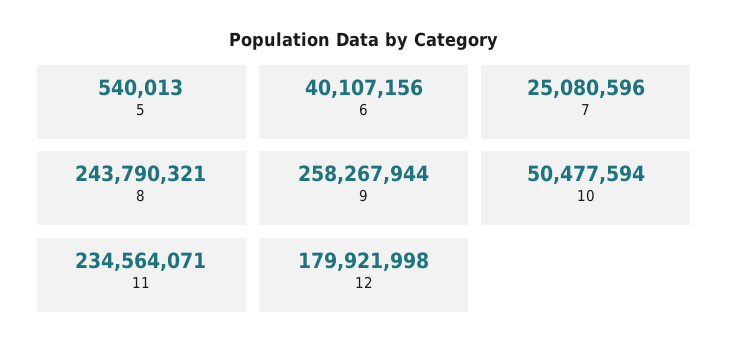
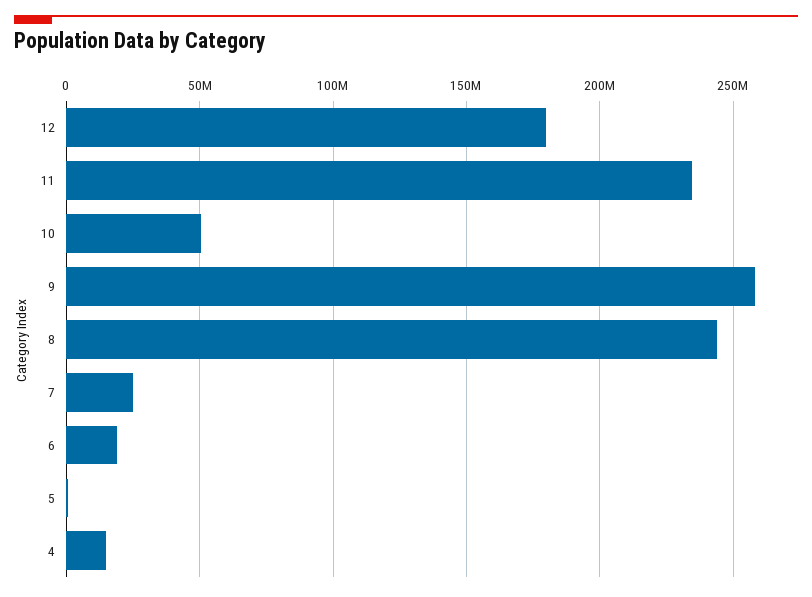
  {
    "5": 540013,
-   "6": 40107156,
+   "6": 20000000,
    "7": 25080596,
    "8": 243790321,
    "9": 258267944,
    "10": 50477594,
    "11": 234564071,
-   "12": 179921998
+   "12": 179921998,
+   "4": 15000000
  }

